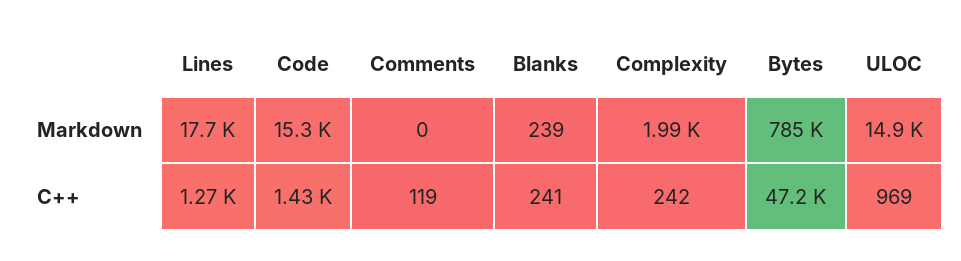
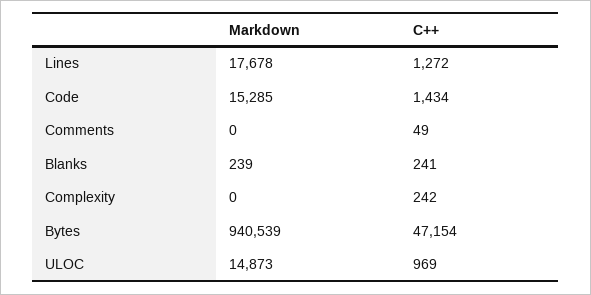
  {
    "Lines": {
      "Markdown": 17678,
      "C++": 1272
    },
    "Code": {
      "Markdown": 15285,
      "C++": 1434
    },
    "Comments": {
      "Markdown": 0,
-     "C++": 119
+     "C++": 49
    },
    "Blanks": {
      "Markdown": 239,
      "C++": 241
    },
    "Complexity": {
-     "Markdown": 1990,
+     "Markdown": 0,
      "C++": 242
    },
    "Bytes": {
-     "Markdown": 785000,
+     "Markdown": 940539,
      "C++": 47154
    },
    "ULOC": {
      "Markdown": 14873,
      "C++": 969
    }
  }

